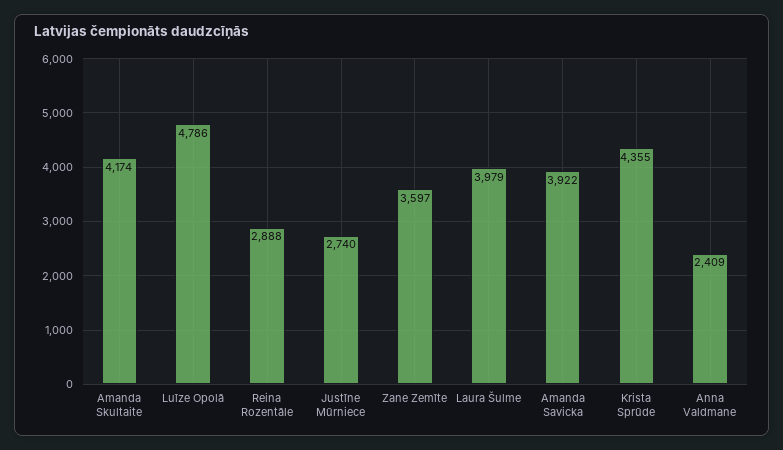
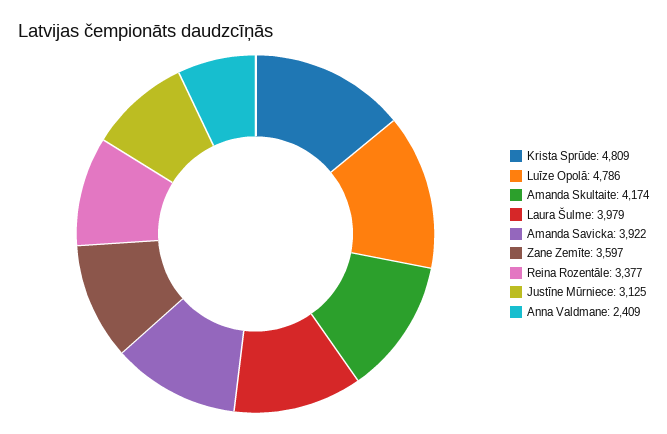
  {
    "Amanda Skultaite": 4174,
    "Luīze Opolā": 4786,
-   "Reina Rozentāle": 2888,
+   "Reina Rozentāle": 3377,
-   "Justīne Mūrniece": 2740,
+   "Justīne Mūrniece": 3125,
    "Zane Zemīte": 3597,
    "Laura Šulme": 3979,
    "Amanda Savicka": 3922,
-   "Krista Sprūde": 4355,
+   "Krista Sprūde": 4809,
    "Anna Valdmane": 2409
  }

